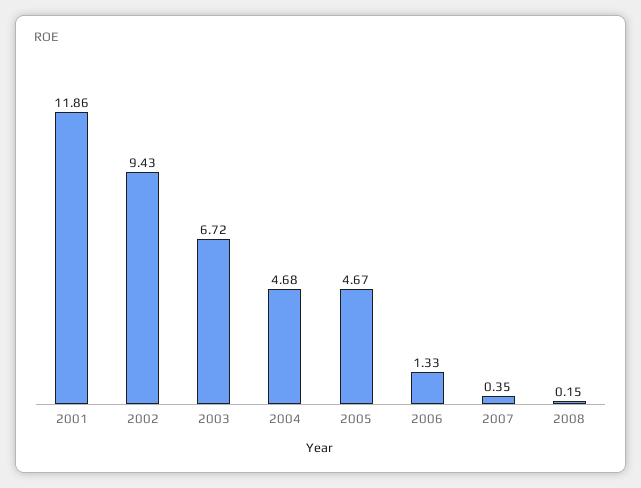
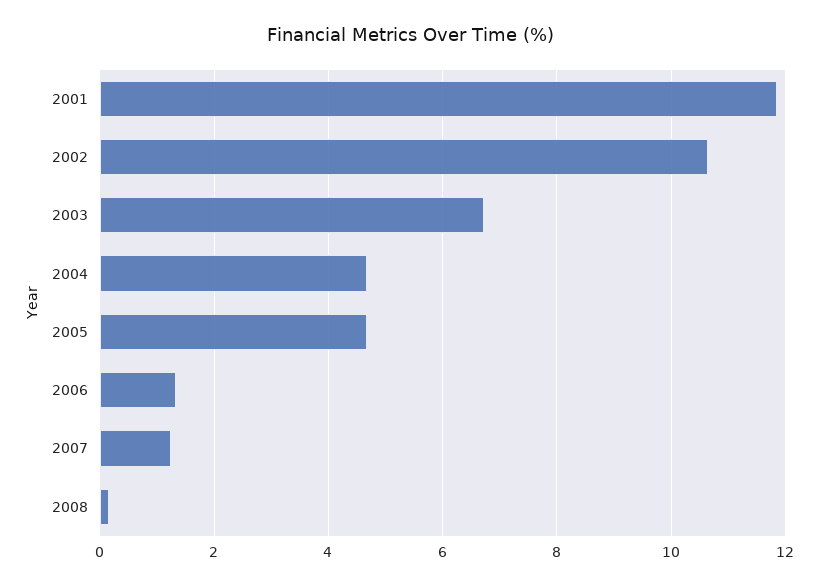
  {
    "2001": 11.86,
-   "2002": 9.43,
+   "2002": 10.6,
    "2003": 6.72,
    "2004": 4.68,
    "2005": 4.67,
    "2006": 1.33,
-   "2007": 0.35,
+   "2007": 1.2,
    "2008": 0.15
  }

